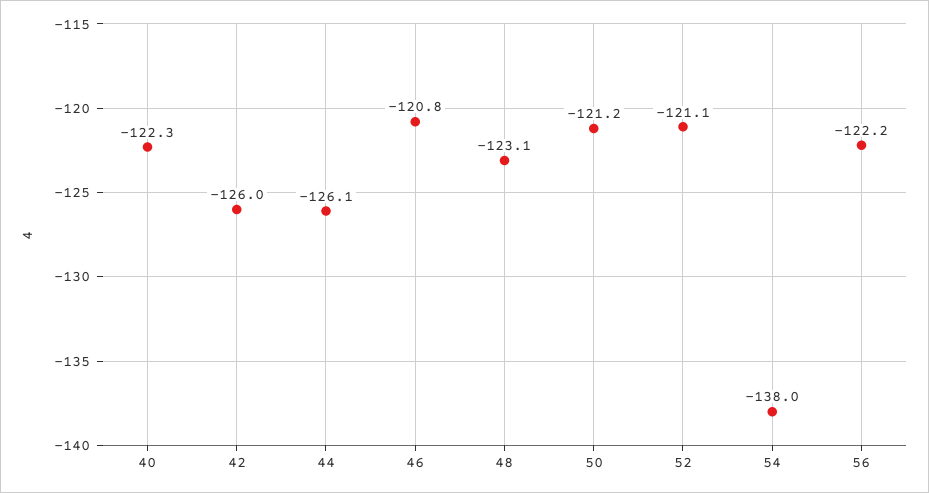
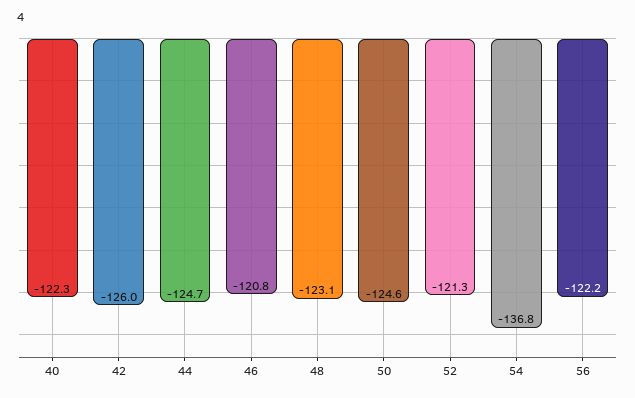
  {
    "40": -122.3,
    "42": -126,
-   "44": -126.1,
+   "44": -124.7,
    "46": -120.8,
    "48": -123.1,
-   "50": -121.2,
+   "50": -124.6,
-   "52": -121.1,
+   "52": -121.3,
-   "54": -138,
+   "54": -136.8,
    "56": -122.2
  }

